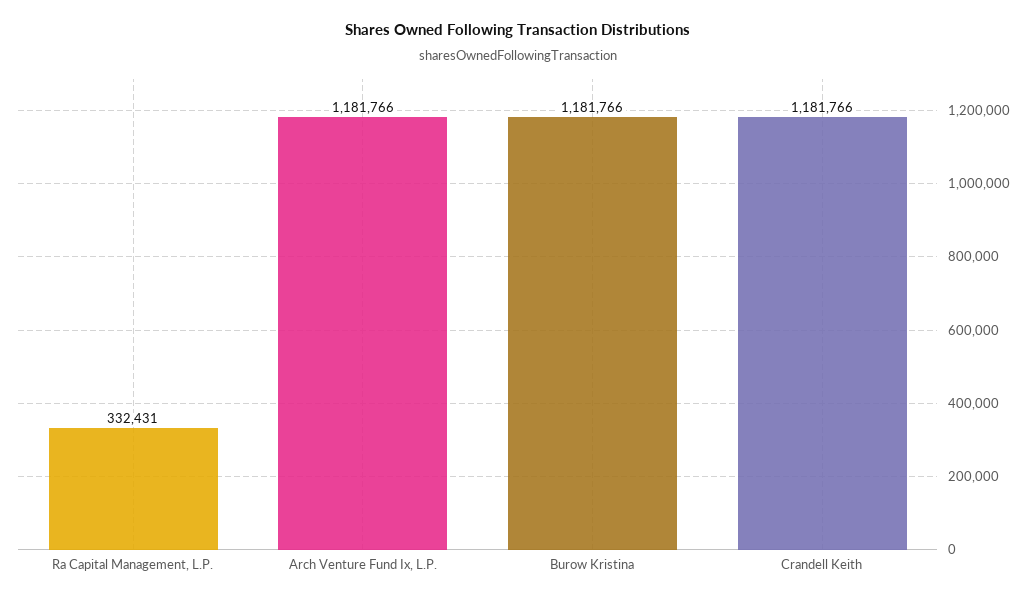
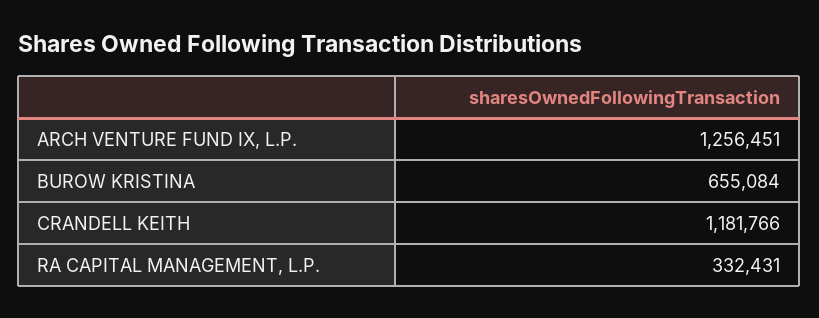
  {
    "Ra Capital Management, L.P.": 332431,
-   "Arch Venture Fund Ix, L.P.": 1181766,
+   "Arch Venture Fund Ix, L.P.": 1256451,
-   "Burow Kristina": 1181766,
+   "Burow Kristina": 655084,
    "Crandell Keith": 1181766
  }

